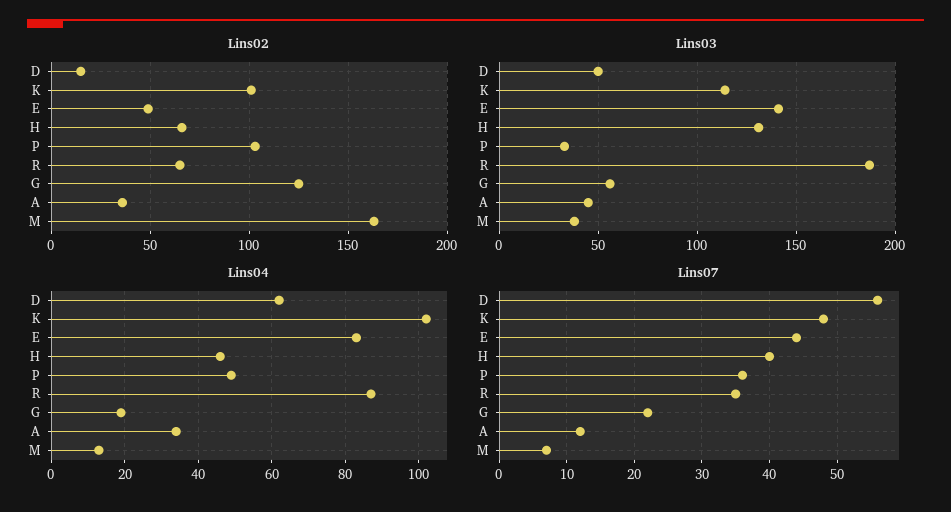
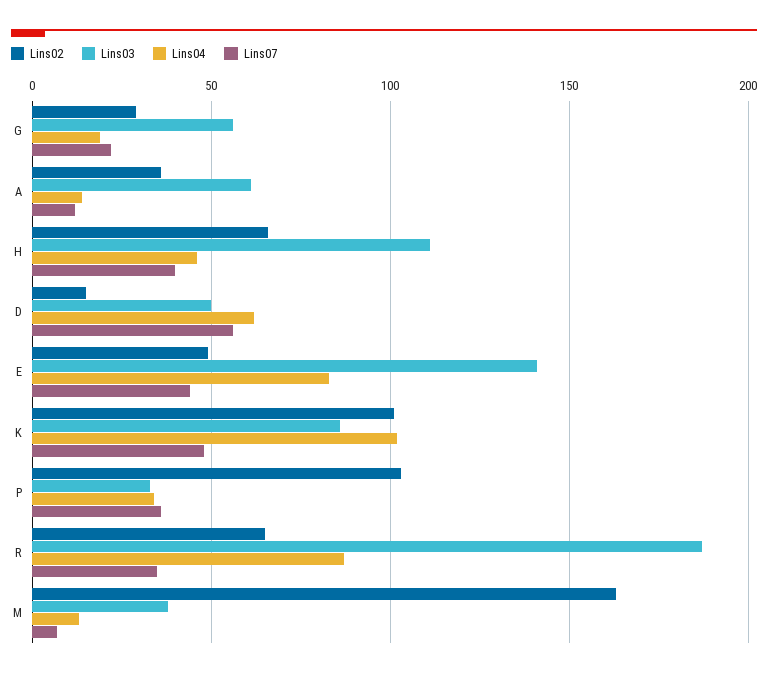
  {
    "Lins02": {
      "D": 15,
      "K": 100,
      "E": 50,
      "H": 65,
      "P": 105,
      "R": 65,
-     "G": 125,
+     "G": 30,
      "A": 35,
      "M": 165
    },
    "Lins03": {
      "D": 50,
-     "K": 115,
+     "K": 85,
      "E": 140,
-     "H": 130,
+     "H": 110,
      "P": 35,
      "R": 185,
      "G": 55,
-     "A": 45,
+     "A": 60,
      "M": 40
    },
    "Lins04": {
      "D": 60,
      "K": 100,
      "E": 85,
      "H": 45,
-     "P": 50,
+     "P": 35,
      "R": 85,
      "G": 20,
-     "A": 35,
+     "A": 15,
      "M": 15
    },
    "Lins07": {
      "D": 56,
      "K": 48,
      "E": 44,
      "H": 40,
      "P": 36,
      "R": 35,
      "G": 22,
      "A": 12,
      "M": 7
    }
  }

